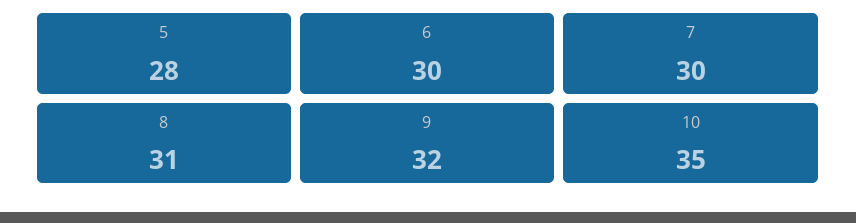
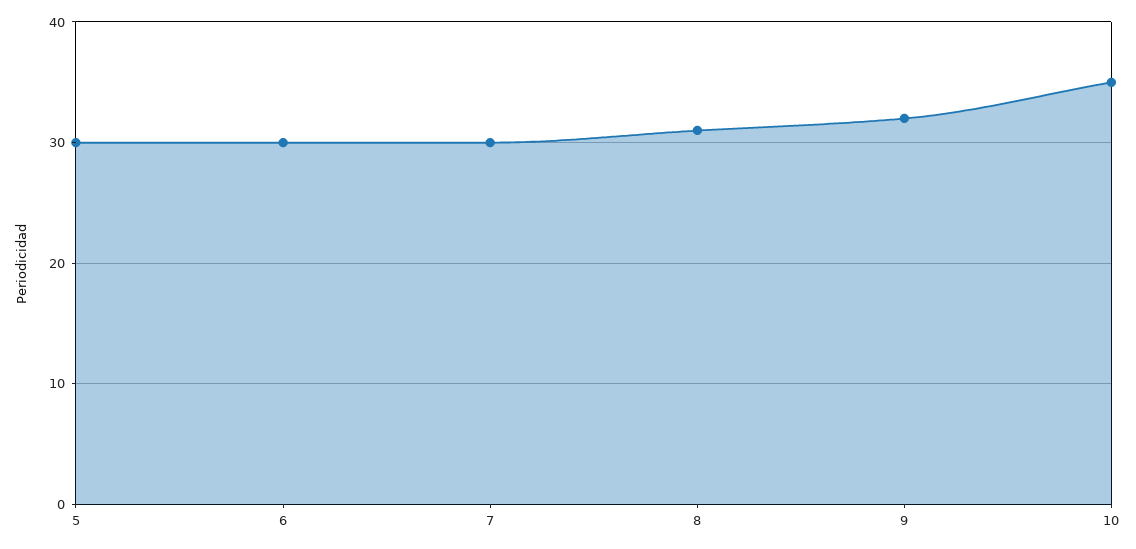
  {
-   "5": 28,
+   "5": 30,
    "6": 30,
    "7": 30,
    "8": 31,
    "9": 32,
    "10": 35
  }

